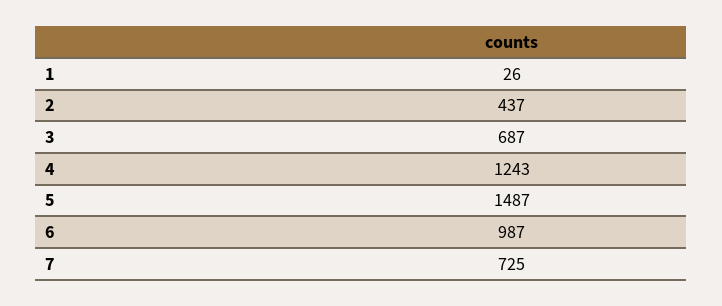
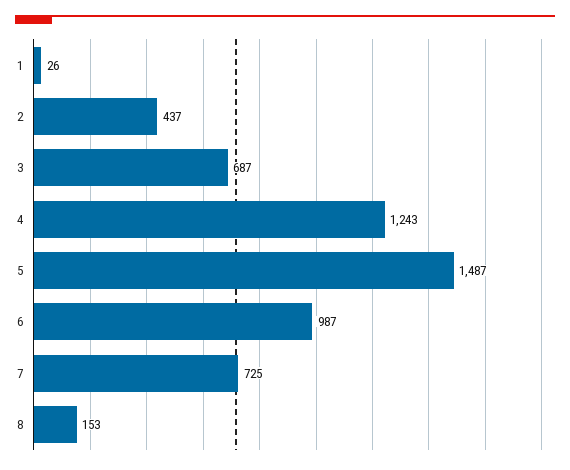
  {
    "1": 26,
    "2": 437,
    "3": 687,
    "4": 1243,
    "5": 1487,
    "6": 987,
-   "7": 725
+   "7": 725,
+   "8": 153
  }

